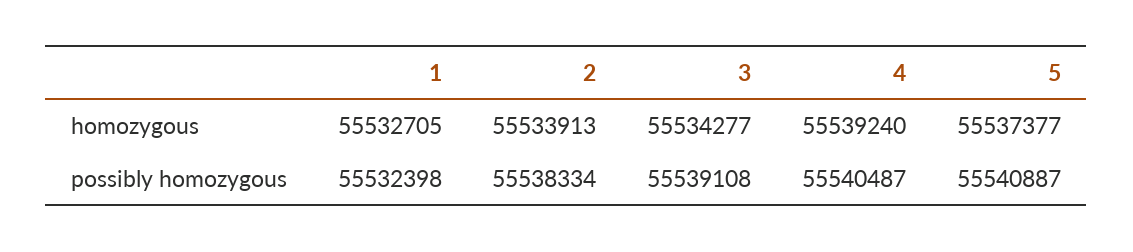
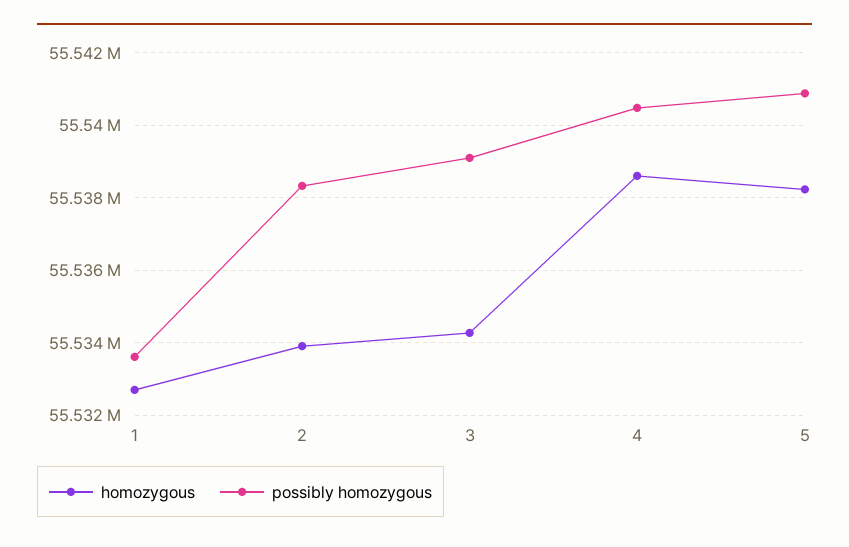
  {
    "homozygous": {
      "1": 55532705,
      "2": 55533913,
      "3": 55534277,
-     "4": 55539240,
+     "4": 55538600,
-     "5": 55537377
+     "5": 55538200
    },
    "possibly homozygous": {
-     "1": 55532398,
+     "1": 55533600,
      "2": 55538334,
      "3": 55539108,
      "4": 55540487,
      "5": 55540887
    }
  }

